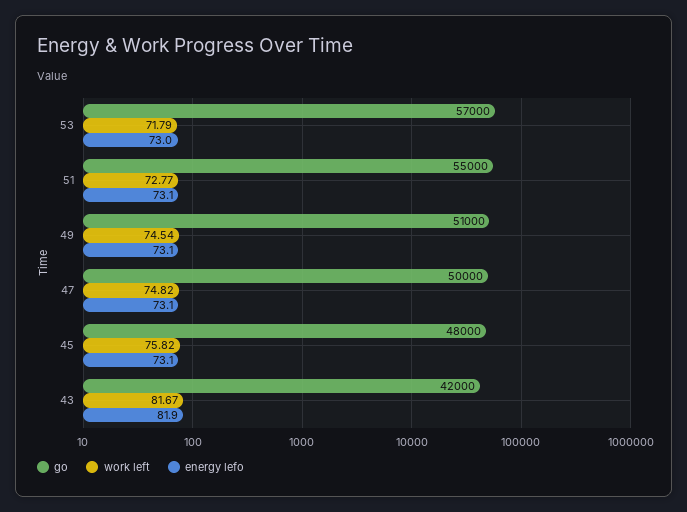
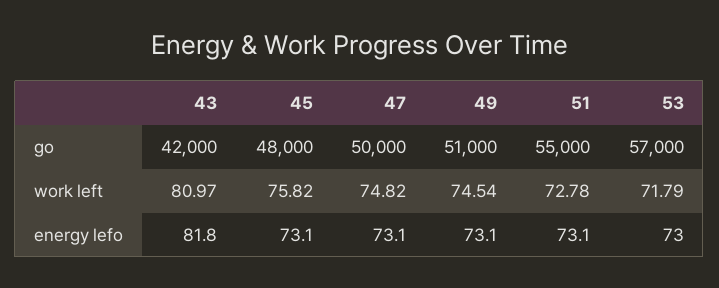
  {
    "go": {
      "53": 57000,
      "51": 55000,
      "49": 51000,
      "47": 50000,
      "45": 48000,
      "43": 42000
    },
    "work left": {
      "53": 71.79,
-     "51": 72.77,
+     "51": 72.78,
      "49": 74.54,
      "47": 74.82,
      "45": 75.82,
-     "43": 81.67
+     "43": 80.97
    },
    "energy lefo": {
      "53": 73,
      "51": 73.1,
      "49": 73.1,
      "47": 73.1,
      "45": 73.1,
-     "43": 81.9
+     "43": 81.8
    }
  }

